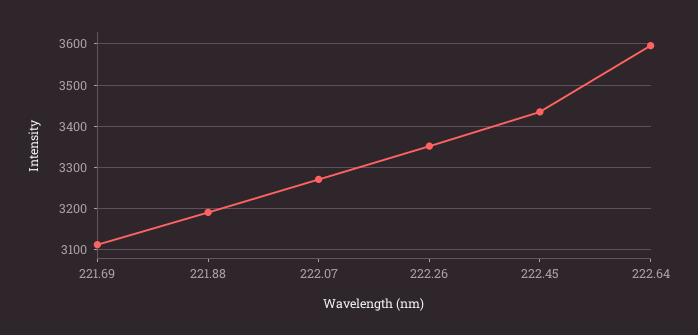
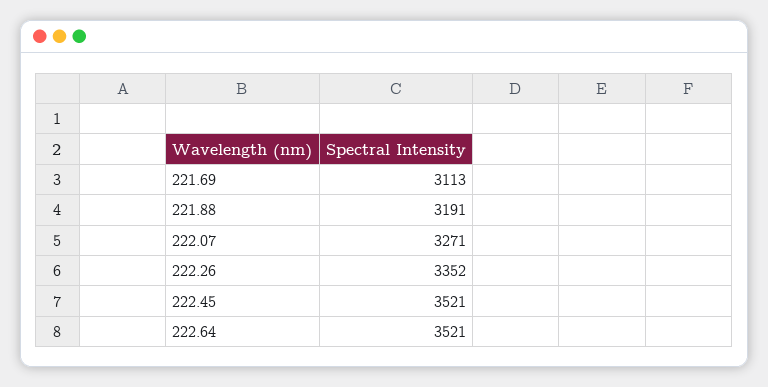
  {
    "221.69": 3113,
    "221.88": 3191,
    "222.07": 3271,
    "222.26": 3352,
-   "222.45": 3440,
+   "222.45": 3521,
-   "222.64": 3600
+   "222.64": 3521
  }

